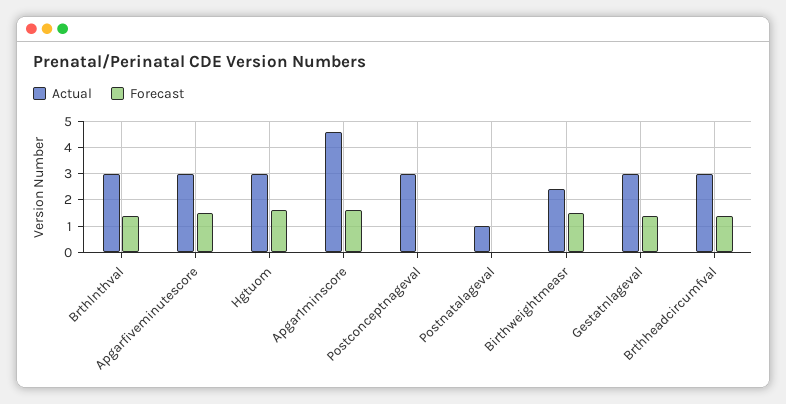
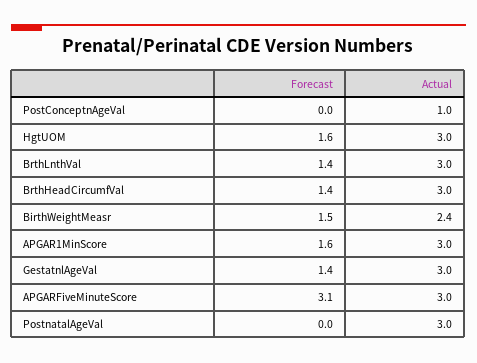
  {
    "Actual": {
      "Brthlnthval": 3,
      "Apgarfiveminutescore": 3,
      "Hgtuom": 3,
-     "Apgar1minscore": 4.5,
+     "Apgar1minscore": 3,
-     "Postconceptnageval": 3,
+     "Postconceptnageval": 1,
-     "Postnatalageval": 1,
+     "Postnatalageval": 3,
      "Birthweightmeasr": 2.4,
      "Gestatnlageval": 3,
      "Brthheadcircumfval": 3
    },
    "Forecast": {
      "Brthlnthval": 1.4,
-     "Apgarfiveminutescore": 1.5,
+     "Apgarfiveminutescore": 3.1,
      "Hgtuom": 1.6,
      "Apgar1minscore": 1.6,
      "Postconceptnageval": 0,
      "Postnatalageval": 0,
      "Birthweightmeasr": 1.5,
      "Gestatnlageval": 1.4,
      "Brthheadcircumfval": 1.4
    }
  }

